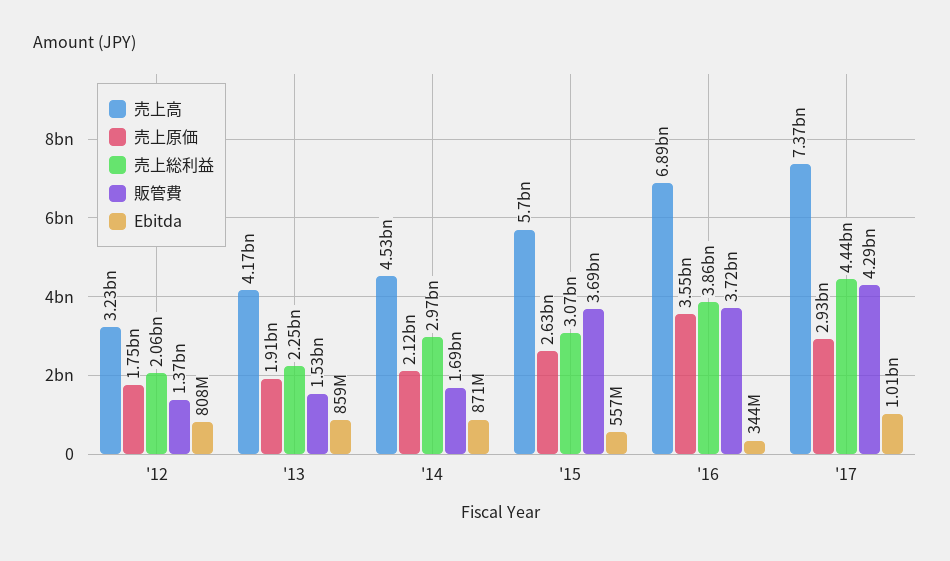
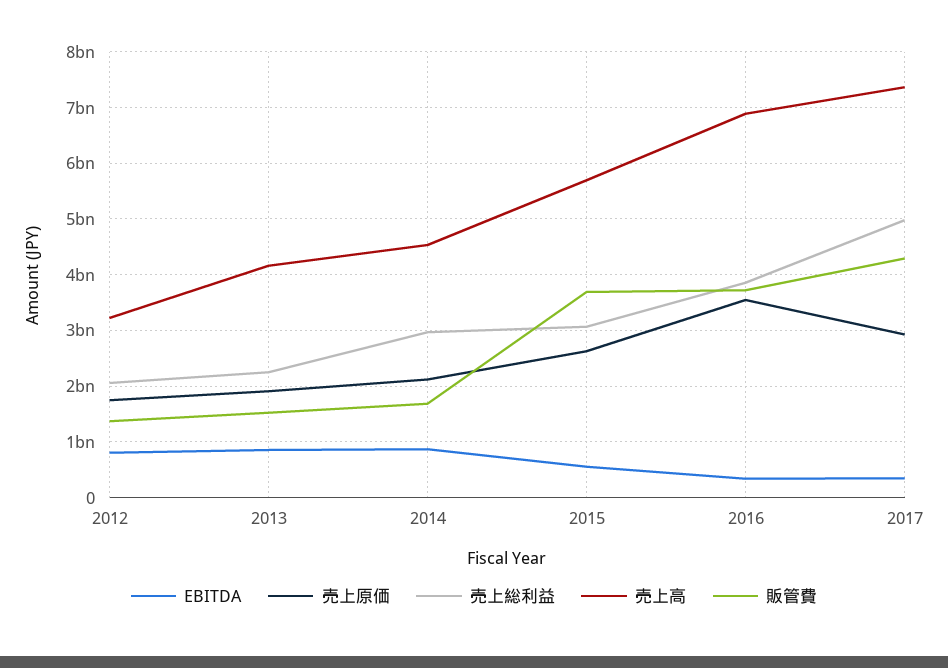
  {
    "売上高": {
      "'12": 3230000000,
      "'13": 4170000000,
      "'14": 4530000000,
      "'15": 5700000000,
      "'16": 6890000000,
      "'17": 7370000000
    },
    "売上原価": {
      "'12": 1750000000,
      "'13": 1910000000,
      "'14": 2120000000,
      "'15": 2630000000,
      "'16": 3550000000,
      "'17": 2930000000
    },
    "売上総利益": {
      "'12": 2060000000,
      "'13": 2250000000,
      "'14": 2970000000,
      "'15": 3070000000,
      "'16": 3860000000,
-     "'17": 4440000000
+     "'17": 5000000000
    },
    "販管費": {
      "'12": 1370000000,
      "'13": 1530000000,
      "'14": 1690000000,
      "'15": 3690000000,
      "'16": 3720000000,
      "'17": 4290000000
    },
    "Ebitda": {
      "'12": 808000000,
      "'13": 859000000,
      "'14": 871000000,
      "'15": 557000000,
      "'16": 344000000,
-     "'17": 1010000000
+     "'17": 400000000
    }
  }

